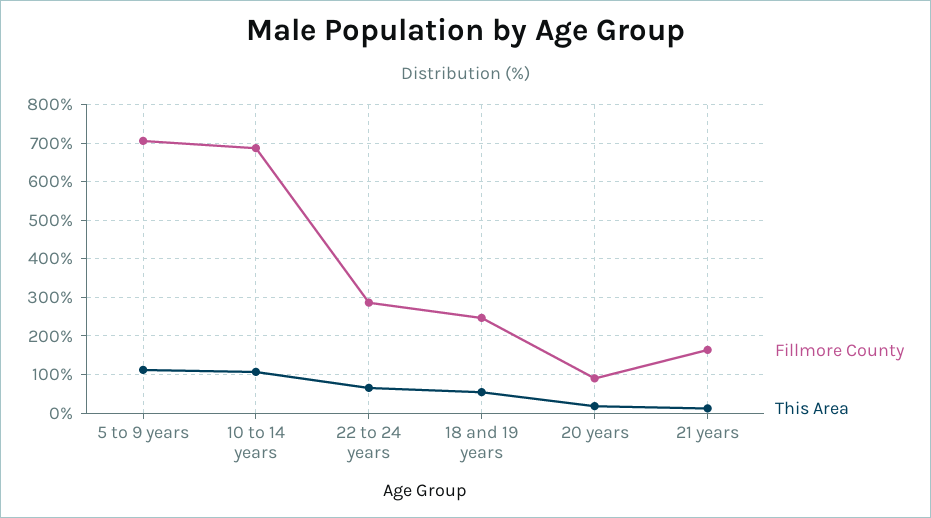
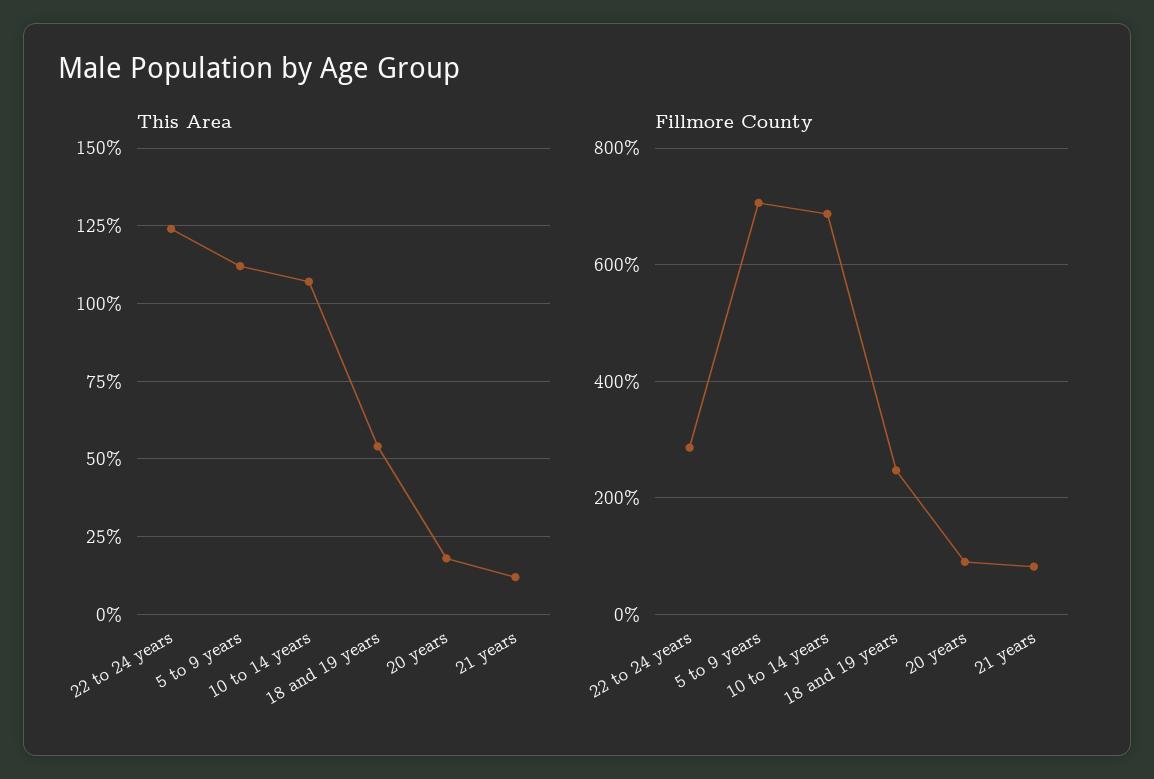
  {
    "Fillmore County": {
      "5 to 9 years": 700,
      "10 to 14 years": 680,
      "22 to 24 years": 280,
      "18 and 19 years": 240,
      "20 years": 100,
-     "21 years": 160
+     "21 years": 80
    },
    "This Area": {
      "5 to 9 years": 110,
      "10 to 14 years": 105,
-     "22 to 24 years": 60,
+     "22 to 24 years": 125,
      "18 and 19 years": 55,
      "20 years": 20,
      "21 years": 10
    }
  }

